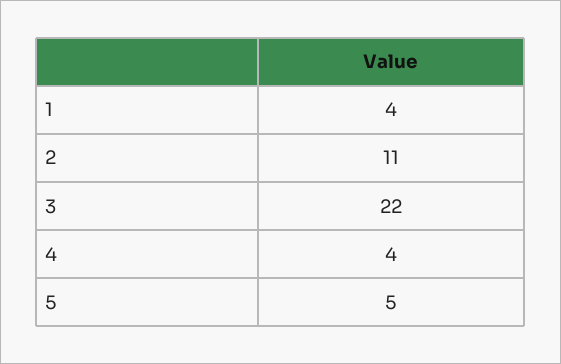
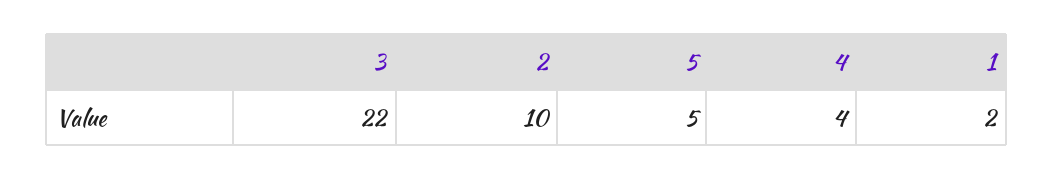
  {
-   "1": 4,
+   "1": 2,
-   "2": 11,
+   "2": 10,
    "3": 22,
    "4": 4,
    "5": 5
  }

